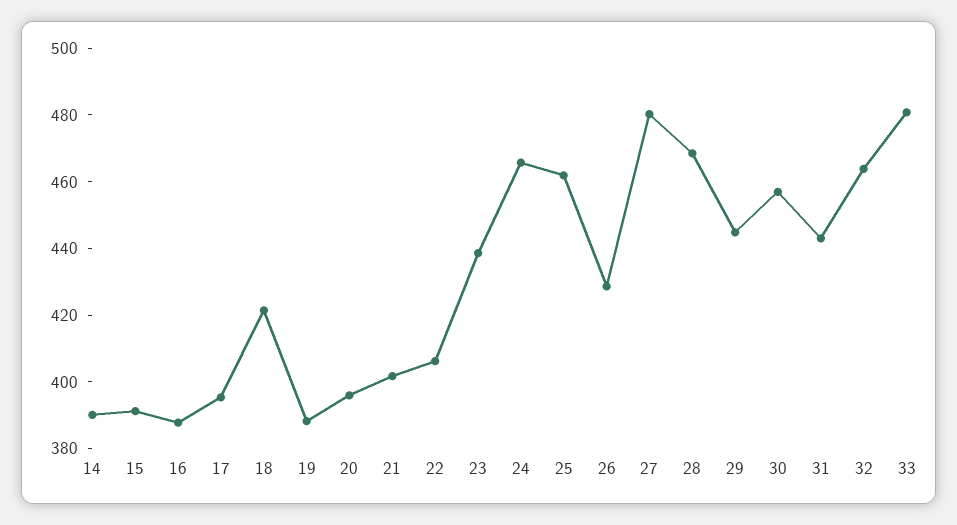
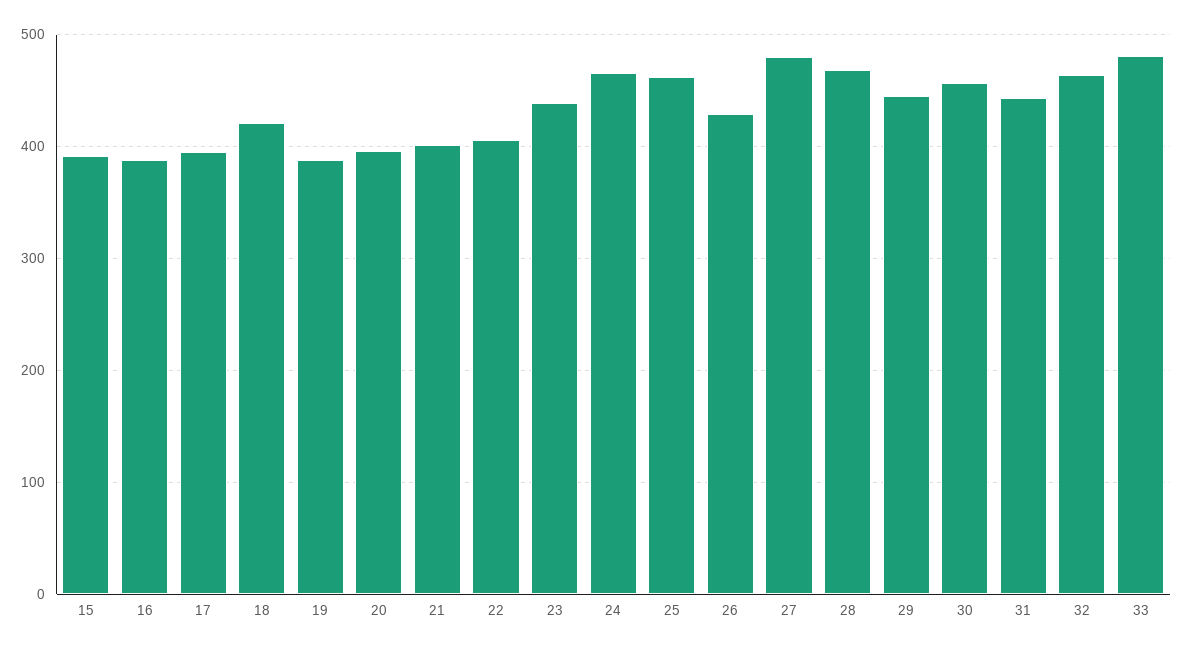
  {
-   "14": 390,
    "15": 390,
    "16": 390,
    "17": 395,
    "18": 420,
    "19": 390,
    "20": 395,
    "21": 400,
    "22": 405,
    "23": 440,
    "24": 465,
    "25": 460,
    "26": 430,
    "27": 480,
    "28": 470,
    "29": 445,
    "30": 455,
    "31": 445,
    "32": 465,
    "33": 480
  }

